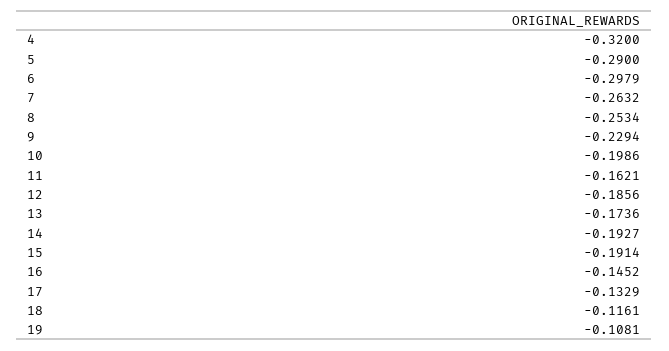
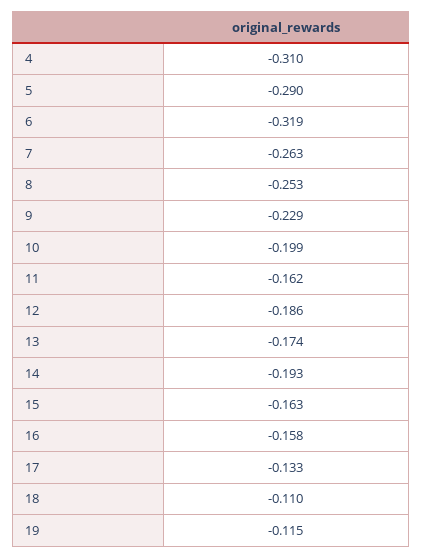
  {
-   "4": -0.32,
+   "4": -0.31,
    "5": -0.29,
-   "6": -0.2979,
+   "6": -0.319,
    "7": -0.2632,
    "8": -0.2534,
    "9": -0.2294,
    "10": -0.1986,
    "11": -0.1621,
    "12": -0.1856,
    "13": -0.1736,
    "14": -0.1927,
-   "15": -0.1914,
+   "15": -0.163,
-   "16": -0.1452,
+   "16": -0.158,
    "17": -0.1329,
-   "18": -0.1161,
+   "18": -0.11,
-   "19": -0.1081
+   "19": -0.115
  }

